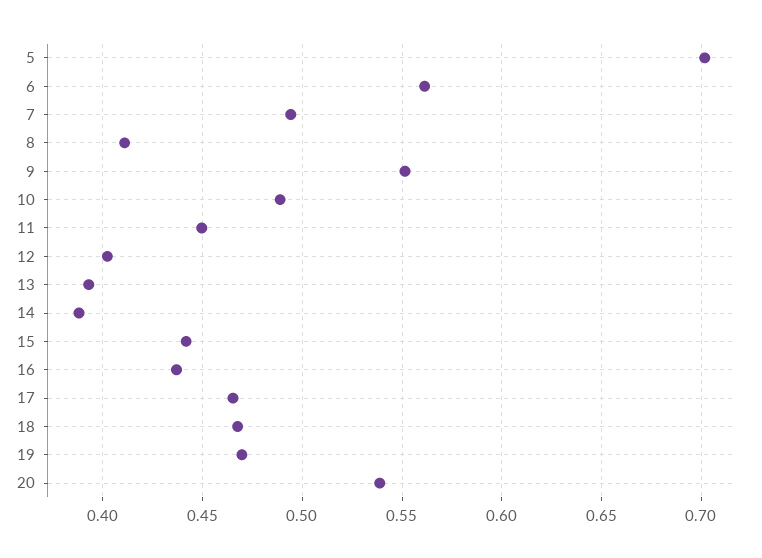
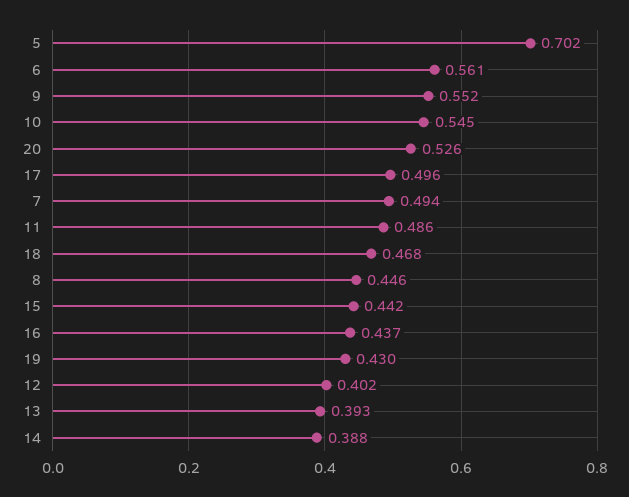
  {
    "5": 0.702,
    "6": 0.561,
    "7": 0.494,
-   "8": 0.41,
+   "8": 0.446,
    "9": 0.552,
-   "10": 0.49,
+   "10": 0.545,
-   "11": 0.45,
+   "11": 0.486,
    "12": 0.402,
    "13": 0.393,
    "14": 0.388,
    "15": 0.442,
    "16": 0.437,
-   "17": 0.465,
+   "17": 0.496,
    "18": 0.468,
-   "19": 0.47,
+   "19": 0.43,
-   "20": 0.54
+   "20": 0.526
  }

